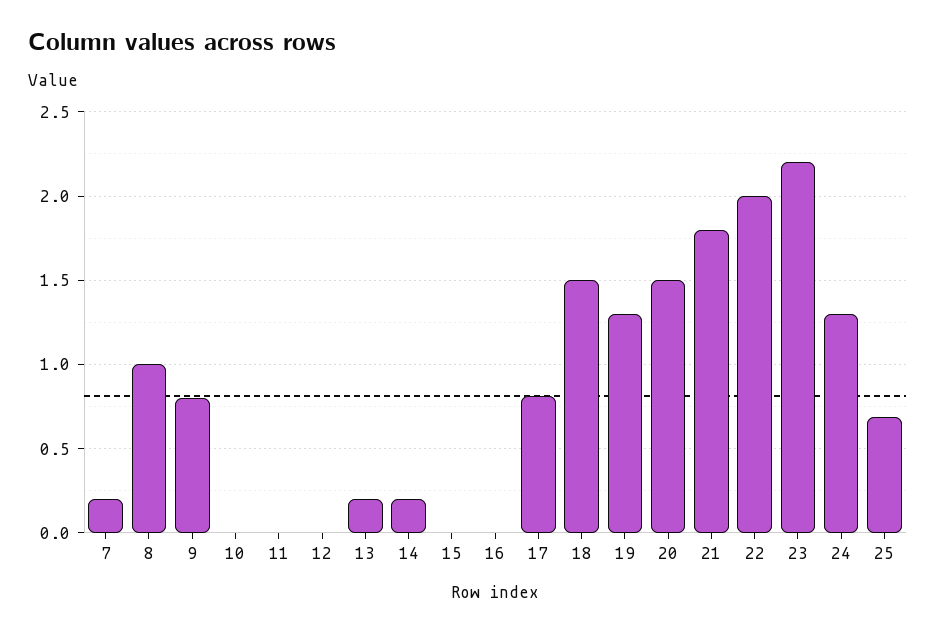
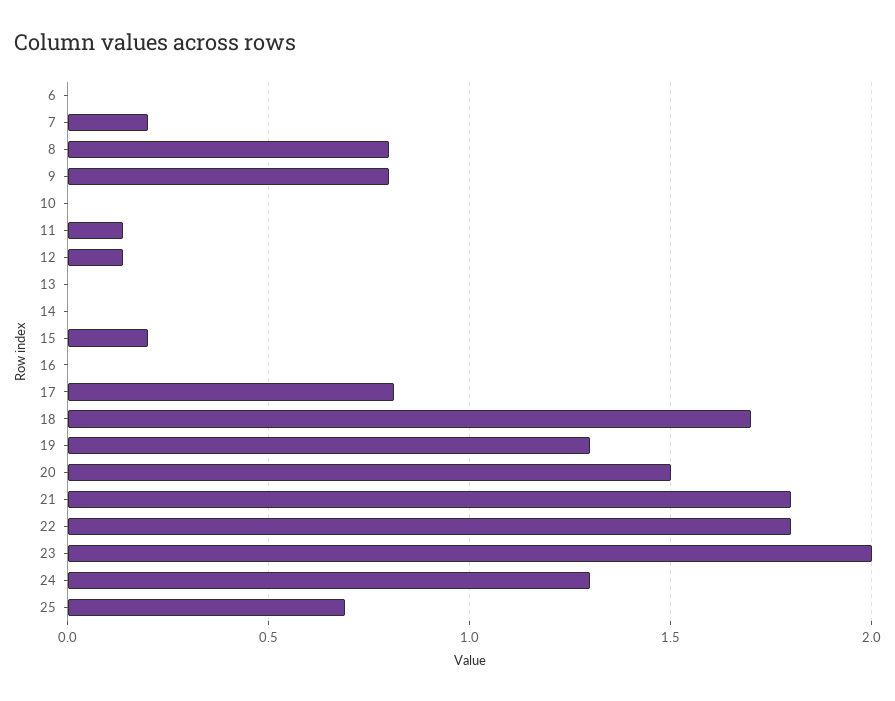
  {
    "7": 0.2,
-   "8": 1,
+   "8": 0.8,
    "9": 0.8,
    "10": 0,
-   "11": 0,
+   "11": 0.15,
-   "12": 0,
+   "12": 0.15,
-   "13": 0.2,
+   "13": 0,
-   "14": 0.2,
+   "14": 0,
-   "15": 0,
+   "15": 0.2,
    "16": 0,
    "17": 0.8,
-   "18": 1.5,
+   "18": 1.7,
    "19": 1.3,
    "20": 1.5,
    "21": 1.8,
-   "22": 2,
+   "22": 1.8,
-   "23": 2.2,
+   "23": 2,
    "24": 1.3,
-   "25": 0.7
+   "25": 0.7,
+   "6": 0
  }

